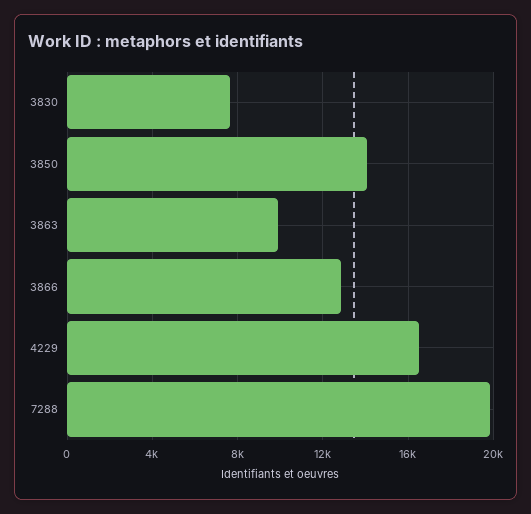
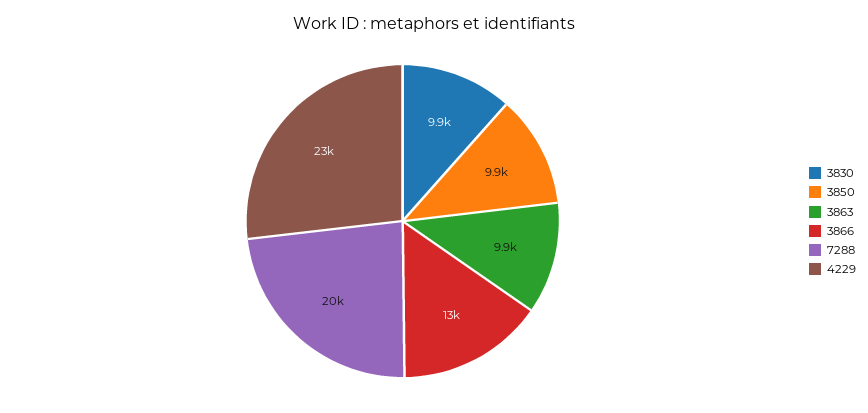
  {
-   "3830": 7500,
+   "3830": 9900,
-   "3850": 14000,
+   "3850": 9900,
    "3863": 9900,
    "3866": 13000,
-   "4229": 16500,
+   "4229": 23000,
    "7288": 20000
  }

